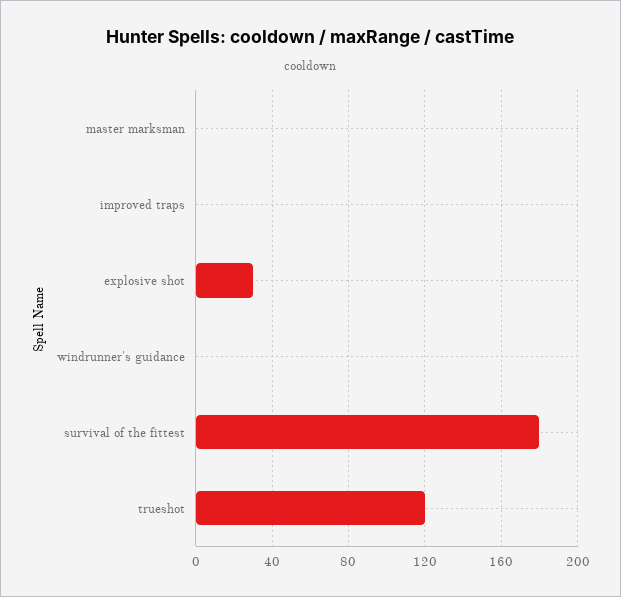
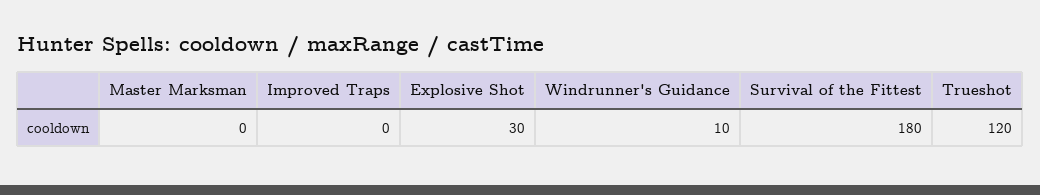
  {
    "master marksman": 0,
    "improved traps": 0,
    "explosive shot": 30,
-   "windrunner's guidance": 0,
+   "windrunner's guidance": 10,
    "survival of the fittest": 180,
    "trueshot": 120
  }

